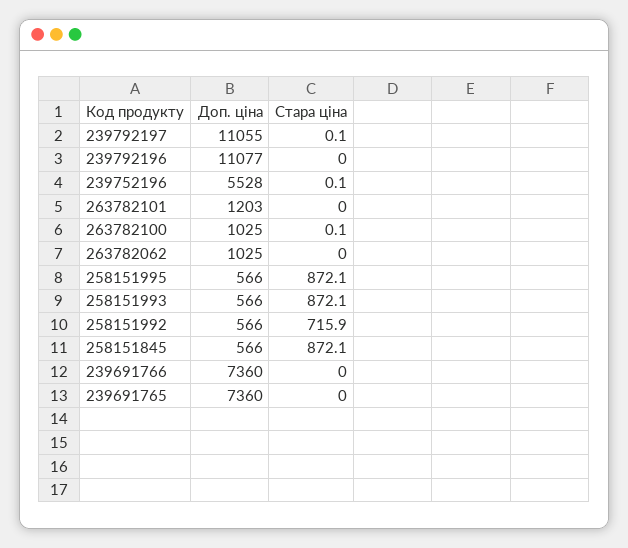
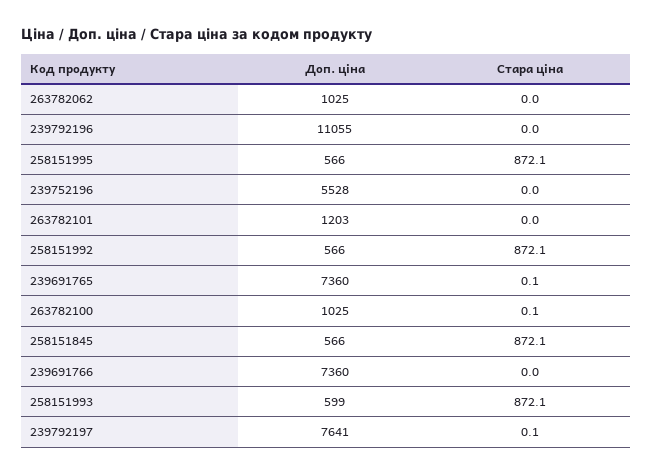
  {
    "Доп. ціна": {
-     "239792197": 11055,
+     "239792197": 7641,
-     "239792196": 11077,
+     "239792196": 11055,
      "239752196": 5528,
      "263782101": 1203,
      "263782100": 1025,
      "263782062": 1025,
      "258151995": 566,
-     "258151993": 566,
+     "258151993": 599,
      "258151992": 566,
      "258151845": 566,
      "239691766": 7360,
      "239691765": 7360
    },
    "Стара ціна": {
      "239792197": 0.1,
      "239792196": 0,
-     "239752196": 0.1,
+     "239752196": 0,
      "263782101": 0,
      "263782100": 0.1,
      "263782062": 0,
      "258151995": 872.1,
      "258151993": 872.1,
-     "258151992": 715.9,
+     "258151992": 872.1,
      "258151845": 872.1,
      "239691766": 0,
-     "239691765": 0
+     "239691765": 0.1
    }
  }

